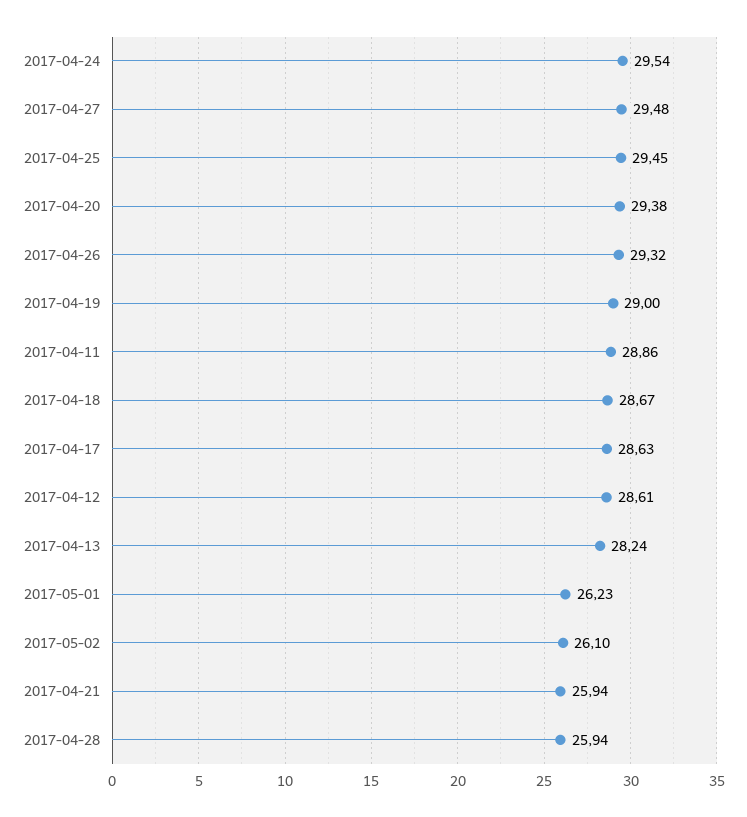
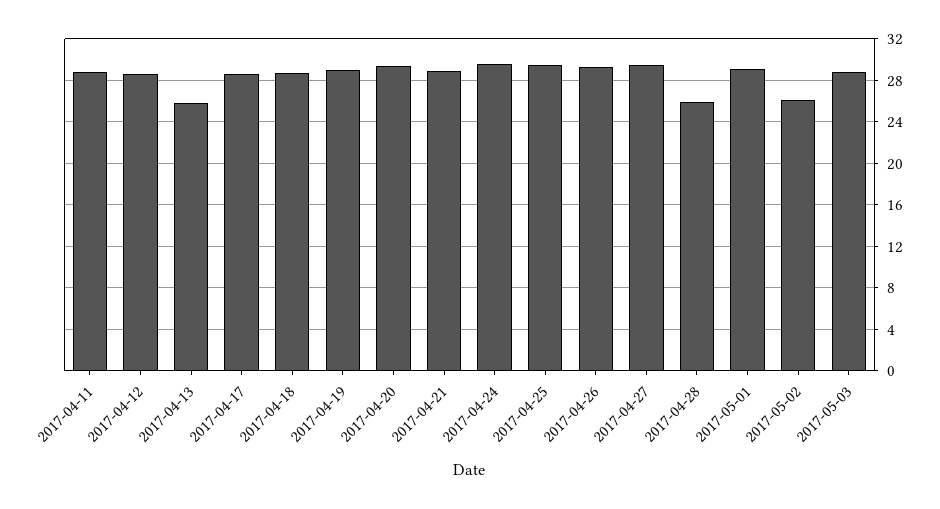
  {
    "2017-04-24": 29.54,
    "2017-04-27": 29.48,
    "2017-04-25": 29.45,
    "2017-04-20": 29.38,
    "2017-04-26": 29.32,
    "2017-04-19": 29,
    "2017-04-11": 28.86,
    "2017-04-18": 28.67,
    "2017-04-17": 28.63,
    "2017-04-12": 28.61,
-   "2017-04-13": 28.24,
+   "2017-04-13": 26,
-   "2017-05-01": 26.23,
+   "2017-05-01": 29,
    "2017-05-02": 26.1,
-   "2017-04-21": 25.94,
+   "2017-04-21": 29,
-   "2017-04-28": 25.94
+   "2017-04-28": 25.94,
+   "2017-05-03": 29
  }

